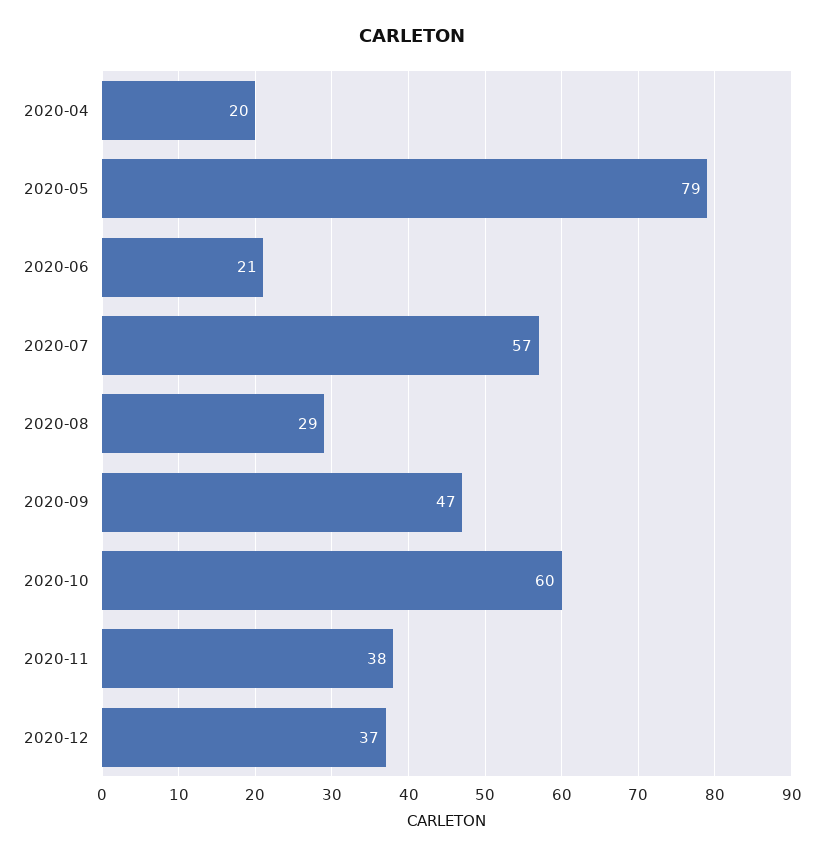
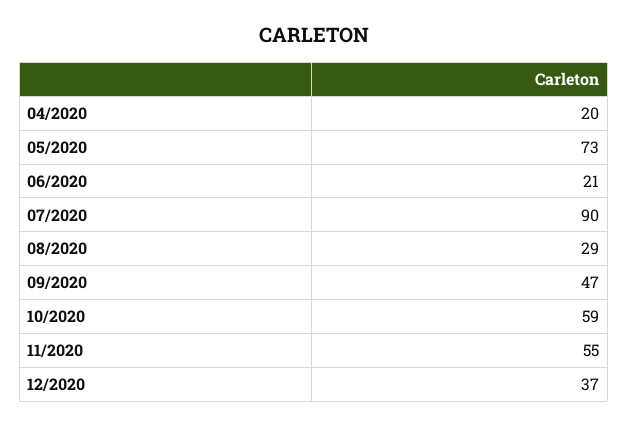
  {
    "2020-04": 20,
-   "2020-05": 79,
+   "2020-05": 73,
    "2020-06": 21,
-   "2020-07": 57,
+   "2020-07": 90,
    "2020-08": 29,
    "2020-09": 47,
-   "2020-10": 60,
+   "2020-10": 59,
-   "2020-11": 38,
+   "2020-11": 55,
    "2020-12": 37
  }

